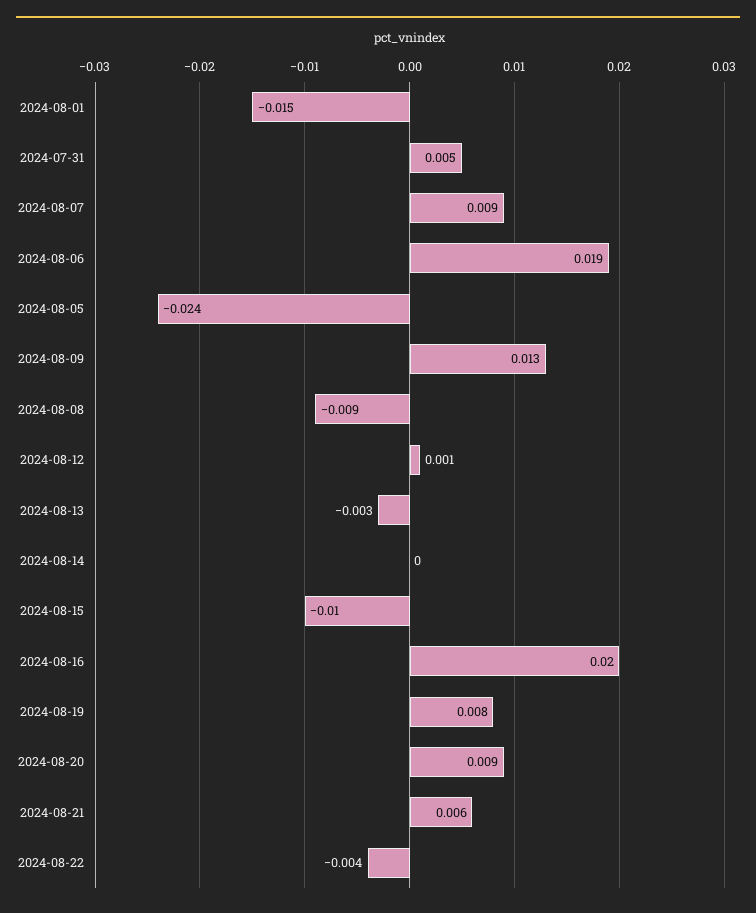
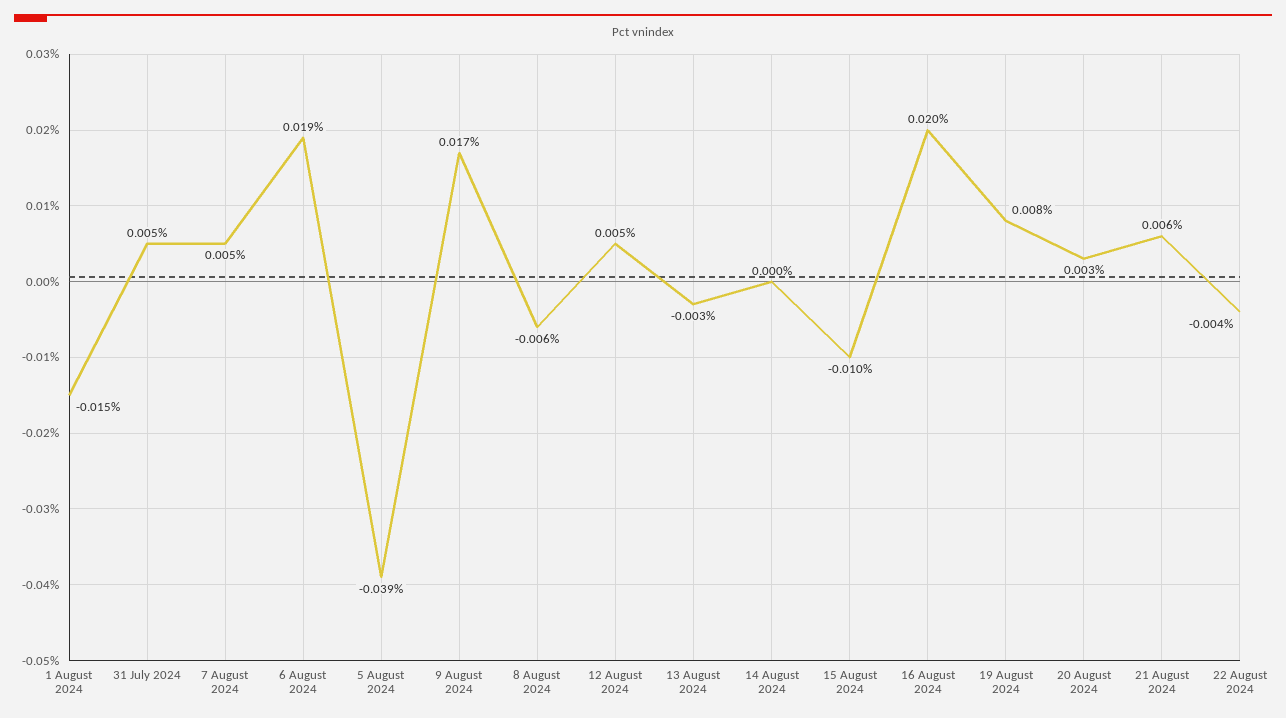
  {
    "2024-08-01": -0.015,
    "2024-07-31": 0.005,
-   "2024-08-07": 0.009,
+   "2024-08-07": 0.005,
    "2024-08-06": 0.019,
-   "2024-08-05": -0.024,
+   "2024-08-05": -0.039,
-   "2024-08-09": 0.013,
+   "2024-08-09": 0.017,
-   "2024-08-08": -0.009,
+   "2024-08-08": -0.006,
-   "2024-08-12": 0.001,
+   "2024-08-12": 0.005,
    "2024-08-13": -0.003,
    "2024-08-14": 0,
    "2024-08-15": -0.01,
    "2024-08-16": 0.02,
    "2024-08-19": 0.008,
-   "2024-08-20": 0.009,
+   "2024-08-20": 0.003,
    "2024-08-21": 0.006,
    "2024-08-22": -0.004
  }

